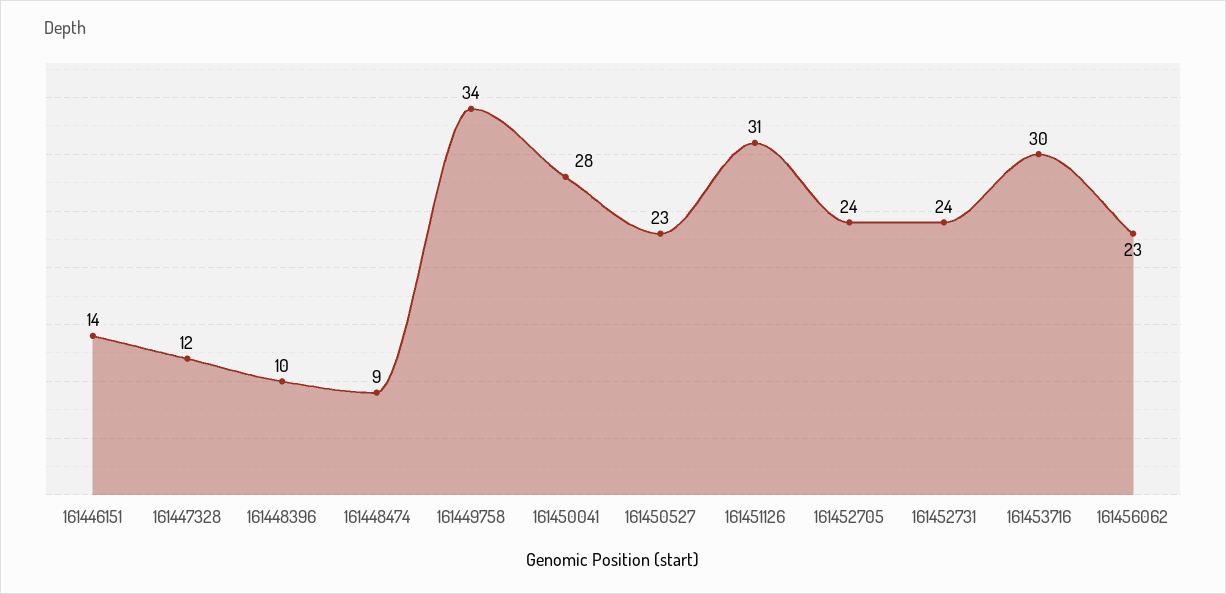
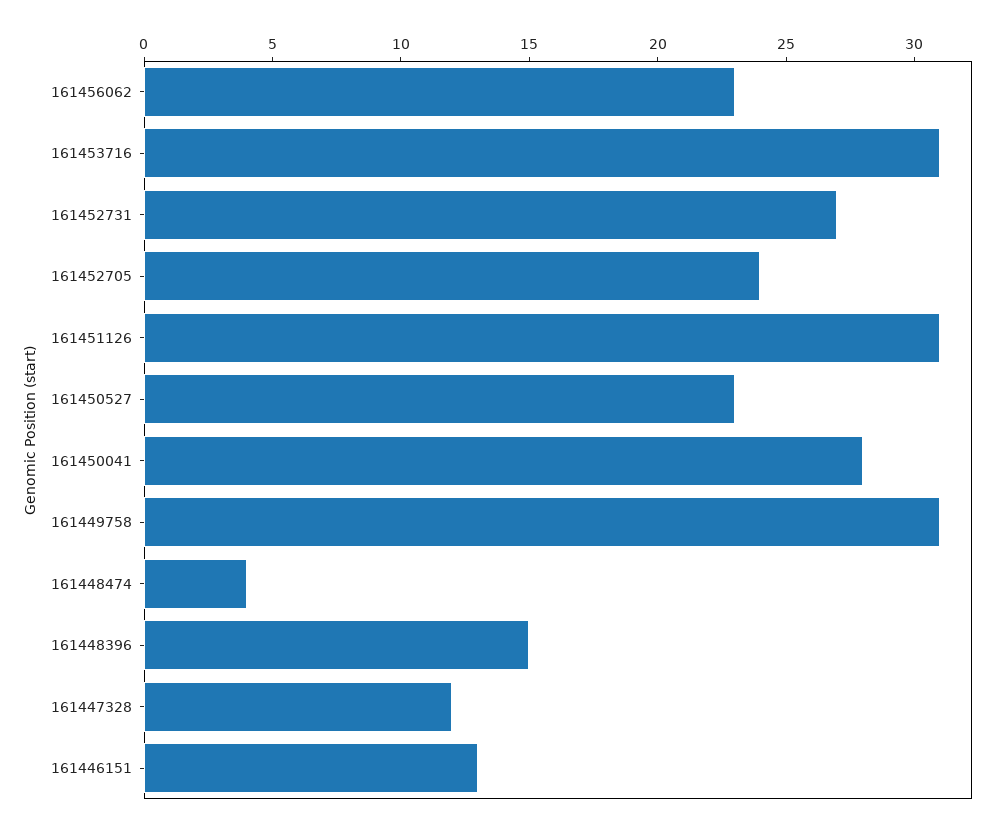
  {
-   "161446151": 14,
+   "161446151": 13,
    "161447328": 12,
-   "161448396": 10,
+   "161448396": 15,
-   "161448474": 9,
+   "161448474": 4,
-   "161449758": 34,
+   "161449758": 31,
    "161450041": 28,
    "161450527": 23,
    "161451126": 31,
    "161452705": 24,
-   "161452731": 24,
+   "161452731": 27,
-   "161453716": 30,
+   "161453716": 31,
    "161456062": 23
  }

